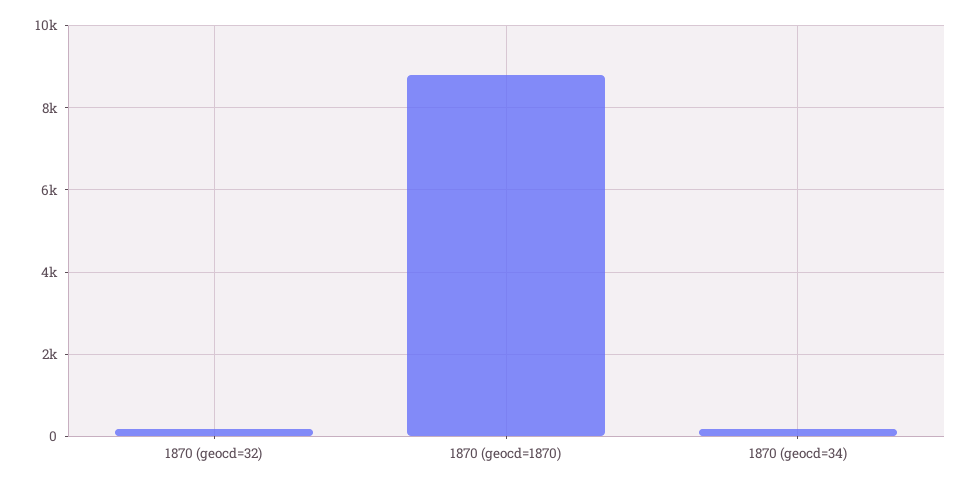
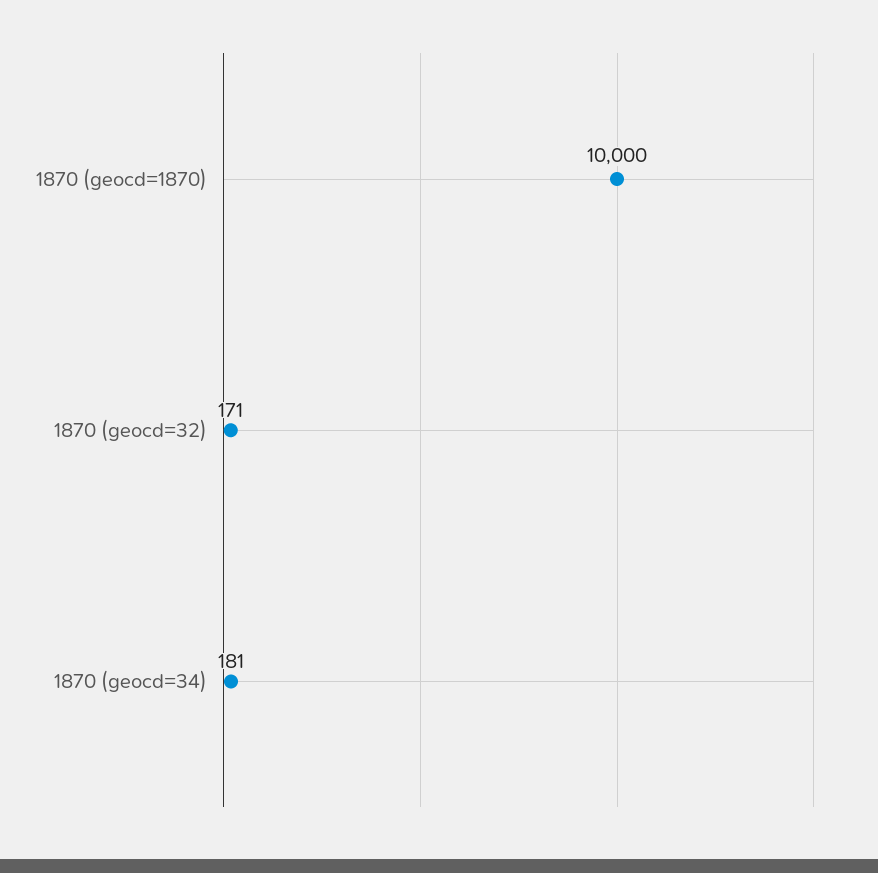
  {
    "1870 (geocd=32)": 171,
-   "1870 (geocd=1870)": 8800,
+   "1870 (geocd=1870)": 10000,
    "1870 (geocd=34)": 181
  }

